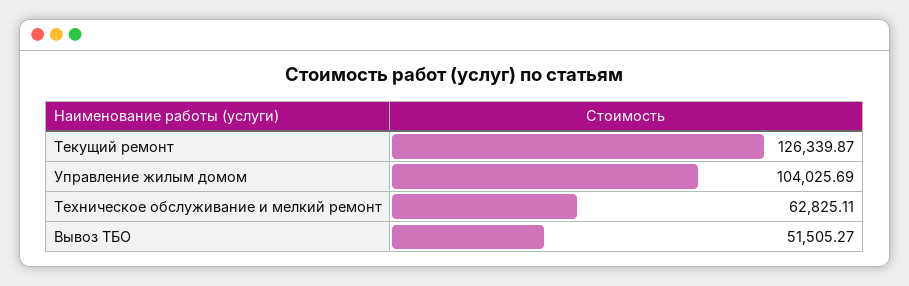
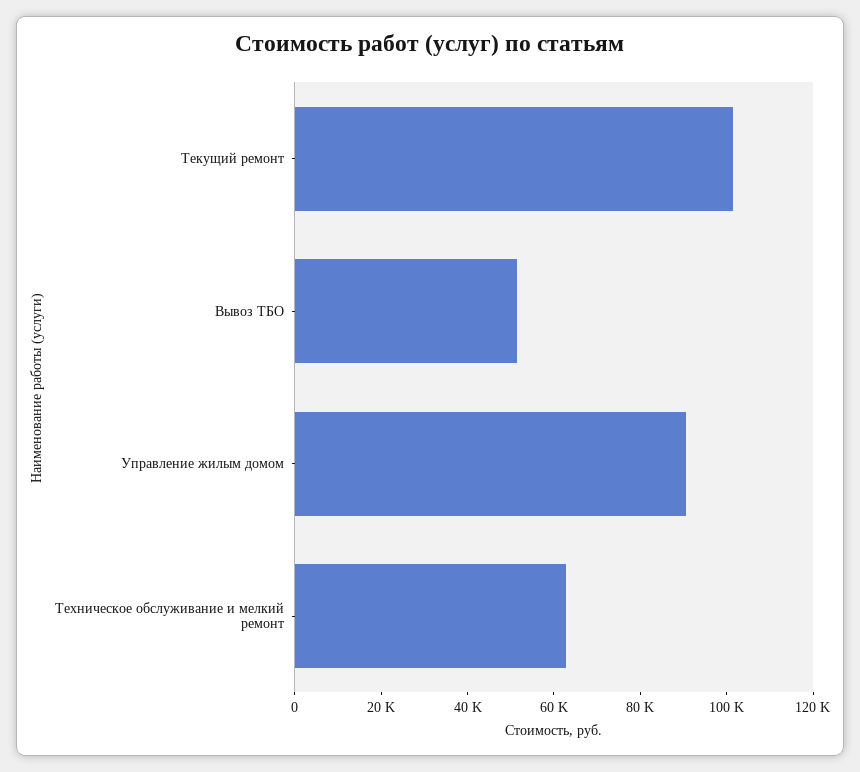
  {
-   "Текущий ремонт": 126339.87,
+   "Текущий ремонт": 100000,
-   "Управление жилым домом": 104025.69,
+   "Управление жилым домом": 90000,
    "Техническое обслуживание и мелкий ремонт": 62825.11,
    "Вывоз ТБО": 51505.27
  }

